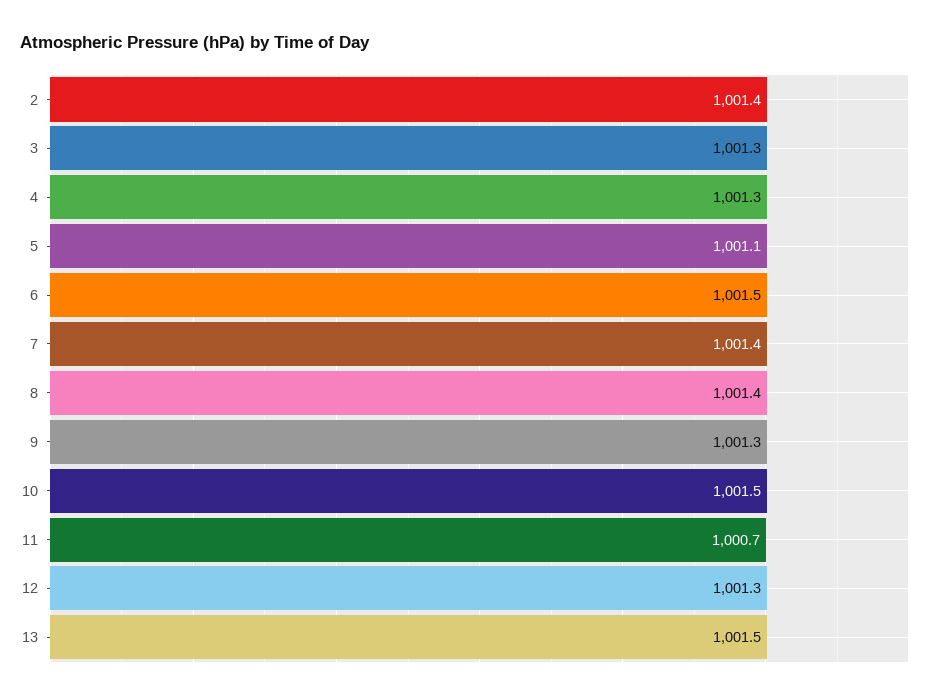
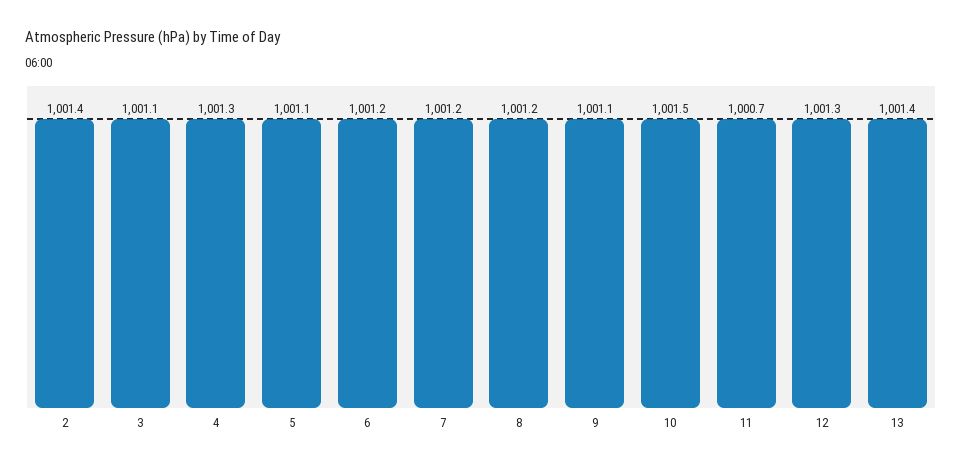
  {
    "2": 1001.4,
-   "3": 1001.3,
+   "3": 1001.1,
    "4": 1001.3,
    "5": 1001.1,
-   "6": 1001.5,
+   "6": 1001.2,
-   "7": 1001.4,
+   "7": 1001.2,
-   "8": 1001.4,
+   "8": 1001.2,
-   "9": 1001.3,
+   "9": 1001.1,
    "10": 1001.5,
    "11": 1000.7,
    "12": 1001.3,
-   "13": 1001.5
+   "13": 1001.4
  }

